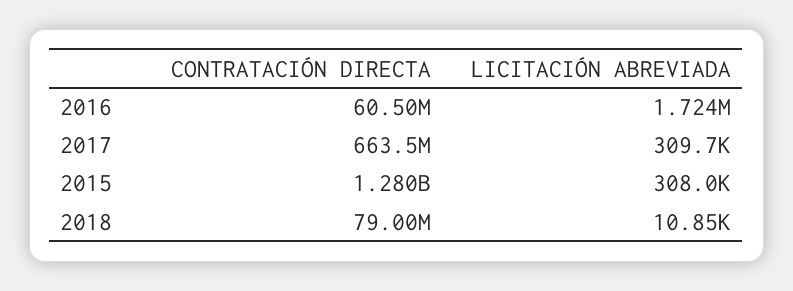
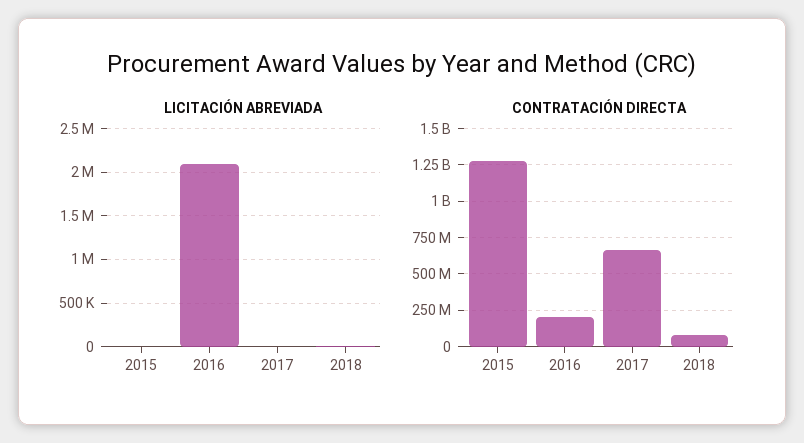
  {
    "CONTRATACIÓN DIRECTA": {
-     "2016": 60500000,
+     "2016": 200000000,
      "2017": 663500000,
      "2015": 1280000000,
      "2018": 79000000
    },
    "LICITACIÓN ABREVIADA": {
-     "2016": 1724000,
+     "2016": 2100000,
-     "2017": 309700,
+     "2017": 0,
-     "2015": 308000,
+     "2015": 0,
      "2018": 10850
    }
  }

